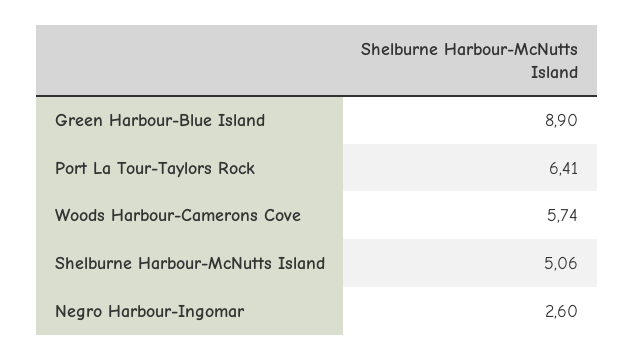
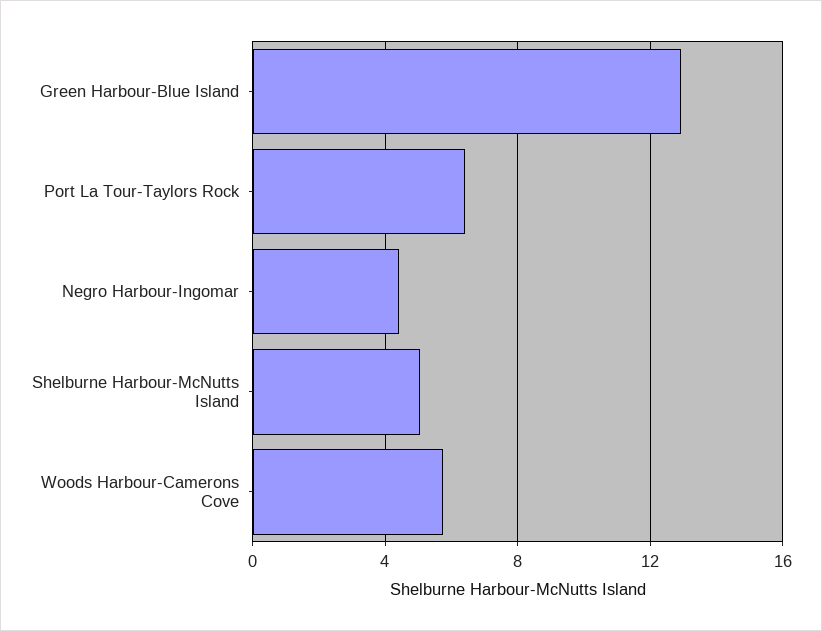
  {
-   "Green Harbour-Blue Island": 8.9,
+   "Green Harbour-Blue Island": 13,
    "Port La Tour-Taylors Rock": 6.41,
    "Woods Harbour-Camerons Cove": 5.74,
    "Shelburne Harbour-McNutts Island": 5.06,
-   "Negro Harbour-Ingomar": 2.6
+   "Negro Harbour-Ingomar": 4.5
  }

